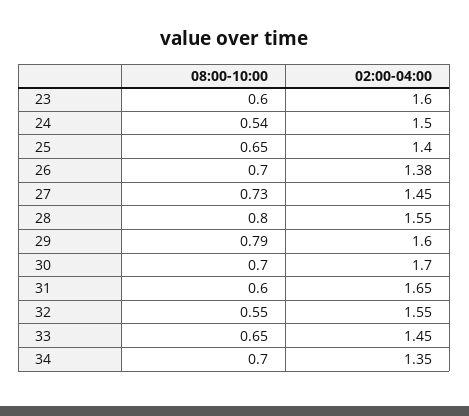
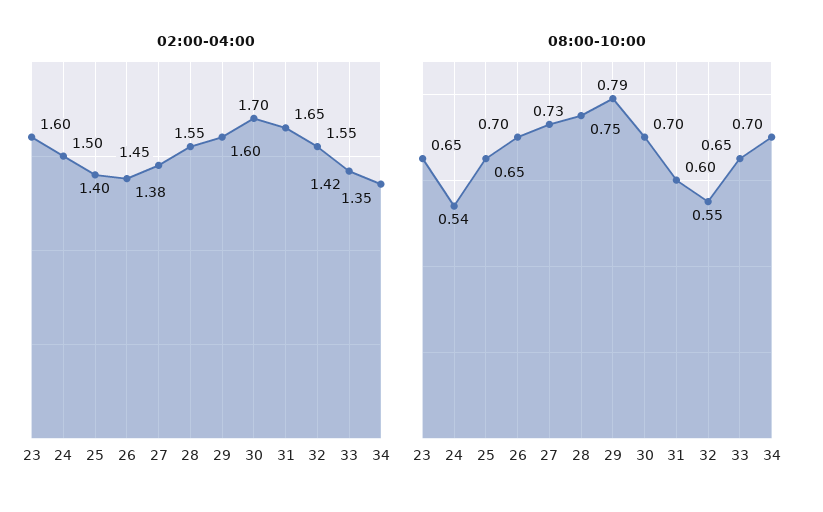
  {
    "08:00-10:00": {
-     "23": 0.6,
+     "23": 0.65,
      "24": 0.54,
      "25": 0.65,
      "26": 0.7,
      "27": 0.73,
-     "28": 0.8,
+     "28": 0.75,
      "29": 0.79,
      "30": 0.7,
      "31": 0.6,
      "32": 0.55,
      "33": 0.65,
      "34": 0.7
    },
    "02:00-04:00": {
      "23": 1.6,
      "24": 1.5,
      "25": 1.4,
      "26": 1.38,
      "27": 1.45,
      "28": 1.55,
      "29": 1.6,
      "30": 1.7,
      "31": 1.65,
      "32": 1.55,
-     "33": 1.45,
+     "33": 1.42,
      "34": 1.35
    }
  }

